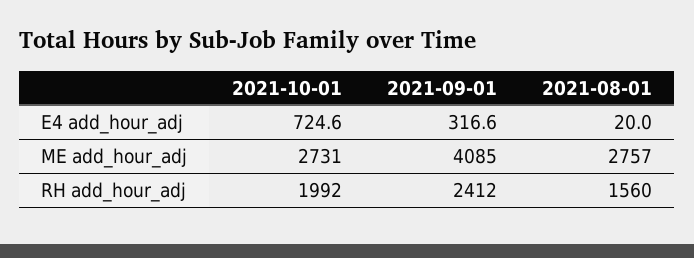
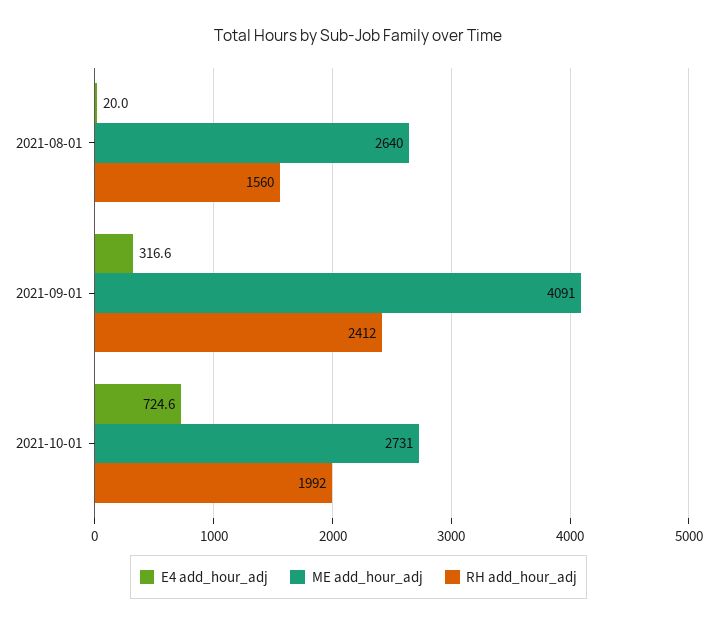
  {
    "E4 add_hour_adj": {
      "2021-10-01": 724.6,
      "2021-09-01": 316.6,
      "2021-08-01": 20
    },
    "ME add_hour_adj": {
      "2021-10-01": 2731,
-     "2021-09-01": 4085,
+     "2021-09-01": 4091,
-     "2021-08-01": 2757
+     "2021-08-01": 2640
    },
    "RH add_hour_adj": {
      "2021-10-01": 1992,
      "2021-09-01": 2412,
      "2021-08-01": 1560
    }
  }

